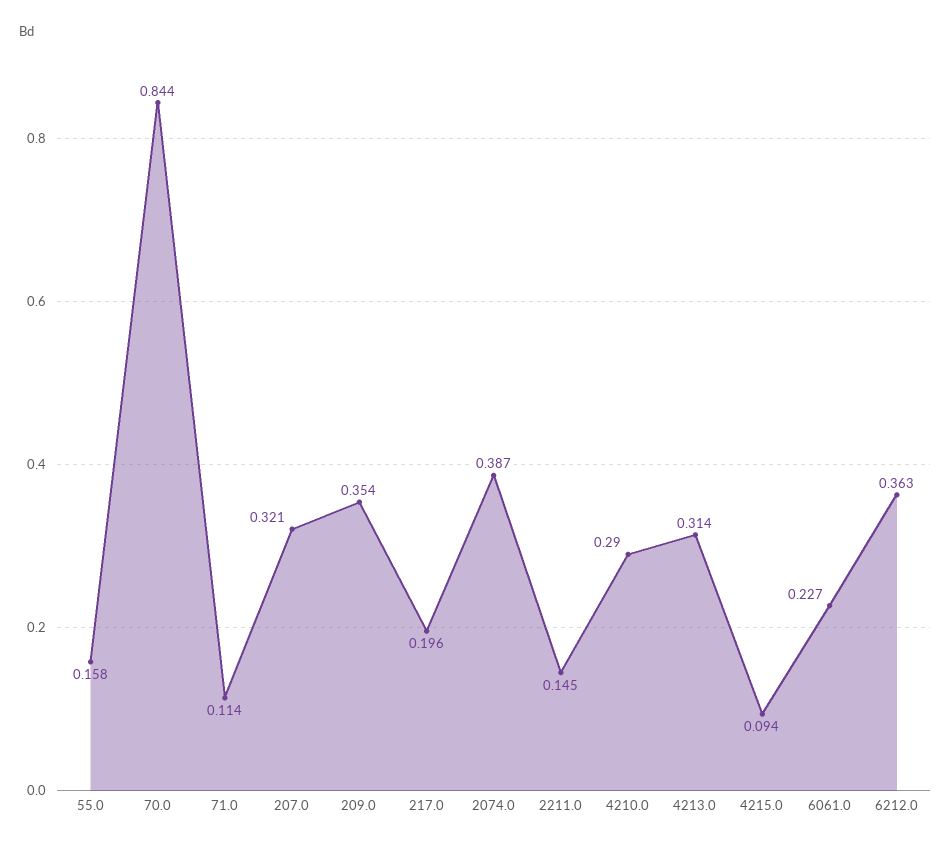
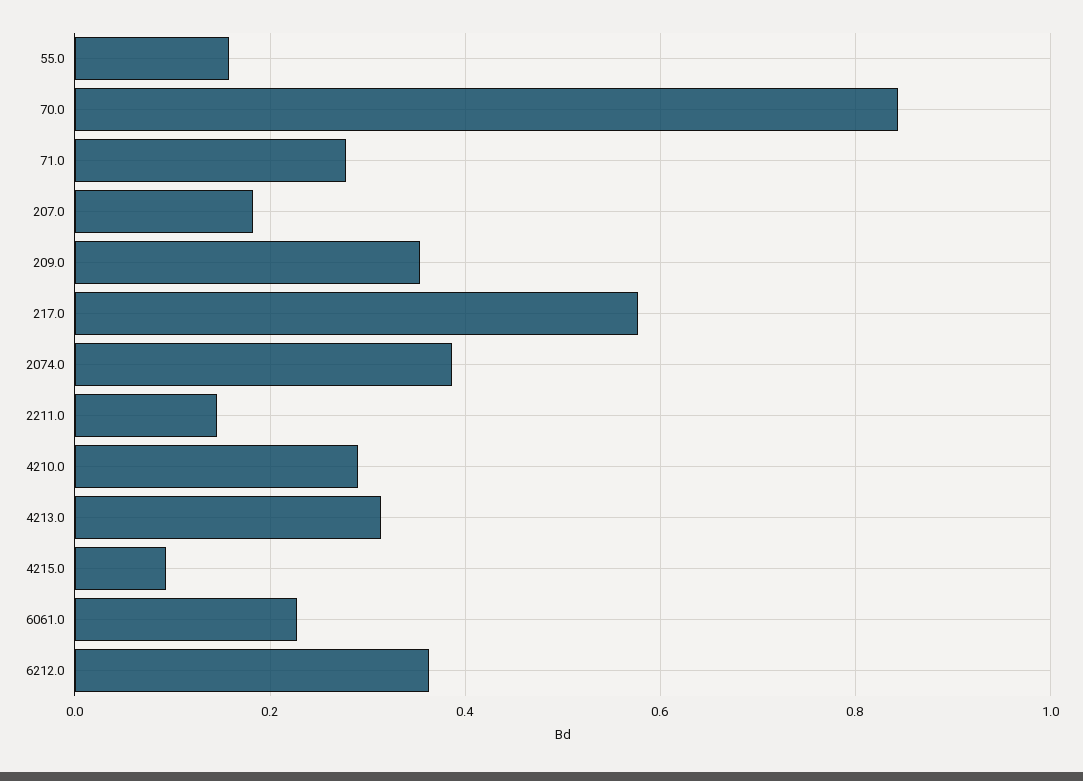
  {
    "55.0": 0.158,
    "70.0": 0.844,
-   "71.0": 0.114,
+   "71.0": 0.28,
-   "207.0": 0.321,
+   "207.0": 0.18,
    "209.0": 0.354,
-   "217.0": 0.196,
+   "217.0": 0.58,
    "2074.0": 0.387,
    "2211.0": 0.145,
    "4210.0": 0.29,
    "4213.0": 0.314,
    "4215.0": 0.094,
    "6061.0": 0.227,
    "6212.0": 0.363
  }

